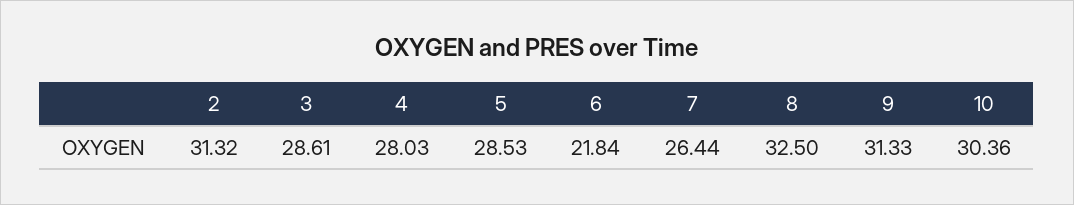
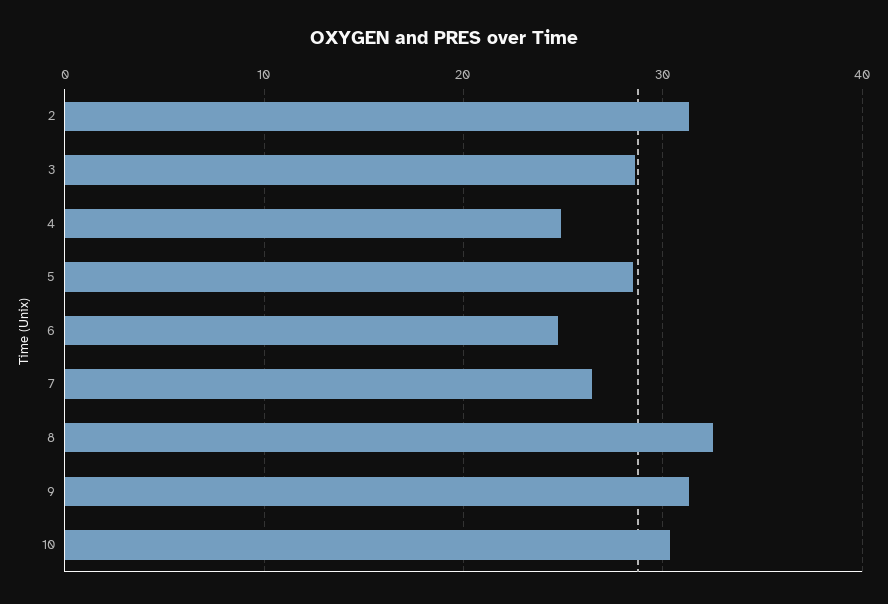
  {
    "2": 31.32,
    "3": 28.61,
-   "4": 28.03,
+   "4": 25,
    "5": 28.53,
-   "6": 21.84,
+   "6": 25,
    "7": 26.44,
    "8": 32.5,
    "9": 31.33,
    "10": 30.36
  }

